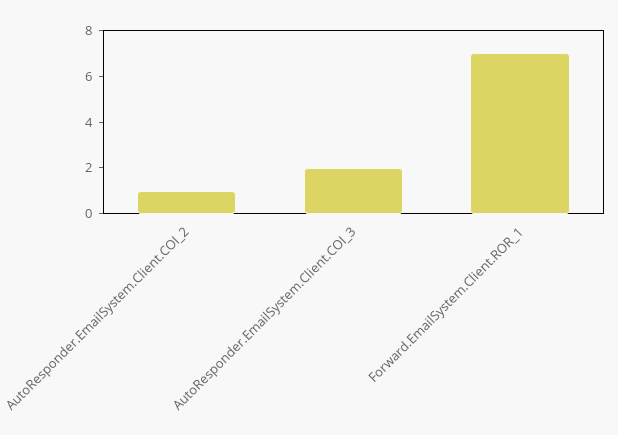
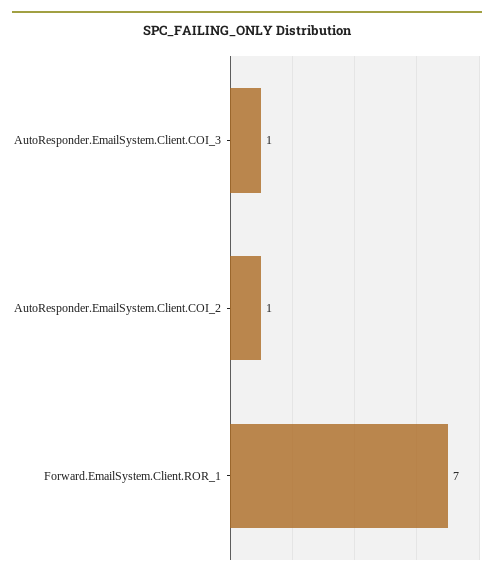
  {
    "AutoResponder.EmailSystem.Client.COI_2": 1,
-   "AutoResponder.EmailSystem.Client.COI_3": 2,
+   "AutoResponder.EmailSystem.Client.COI_3": 1,
    "Forward.EmailSystem.Client.ROR_1": 7
  }

